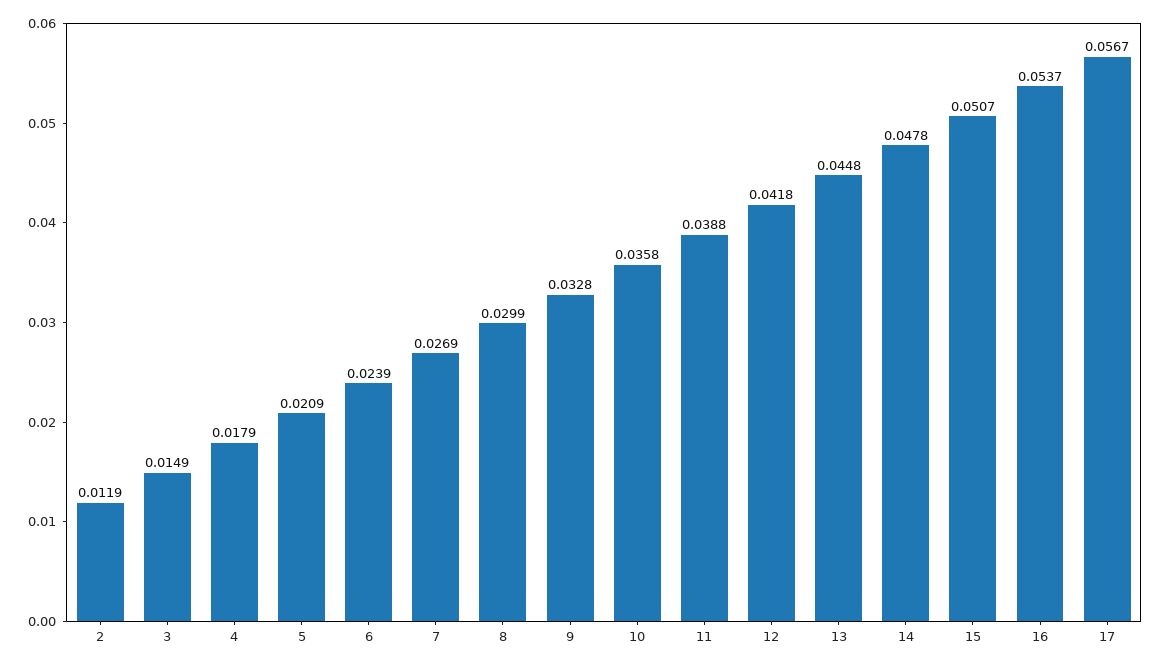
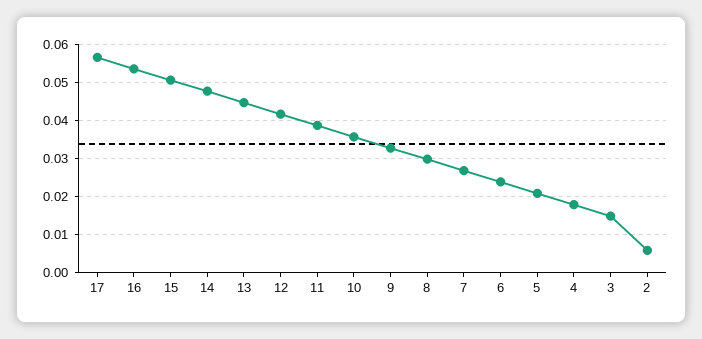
  {
-   "2": 0.0119,
+   "2": 0.006,
    "3": 0.0149,
    "4": 0.0179,
    "5": 0.0209,
    "6": 0.0239,
    "7": 0.0269,
    "8": 0.0299,
    "9": 0.0328,
    "10": 0.0358,
    "11": 0.0388,
    "12": 0.0418,
    "13": 0.0448,
    "14": 0.0478,
    "15": 0.0507,
    "16": 0.0537,
    "17": 0.0567
  }

